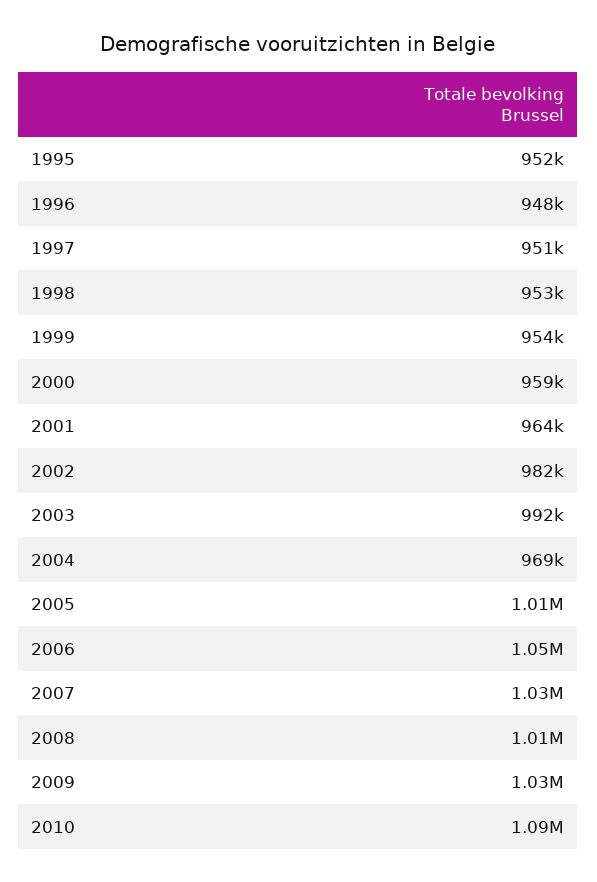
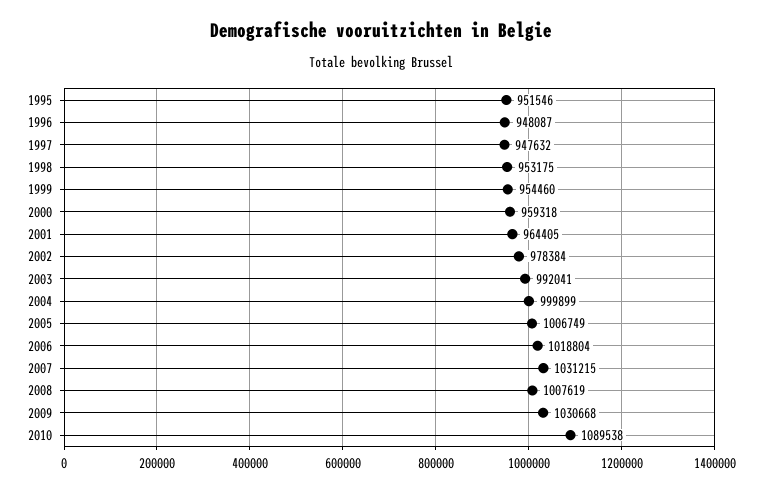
  {
    "1995": 951546,
    "1996": 948087,
-   "1997": 951000,
+   "1997": 947632,
    "1998": 953175,
    "1999": 954460,
    "2000": 959318,
    "2001": 964405,
-   "2002": 982000,
+   "2002": 978384,
    "2003": 992041,
-   "2004": 969000,
+   "2004": 999899,
    "2005": 1006749,
-   "2006": 1050000,
+   "2006": 1018804,
    "2007": 1031215,
    "2008": 1007619,
    "2009": 1030668,
    "2010": 1089538
  }

